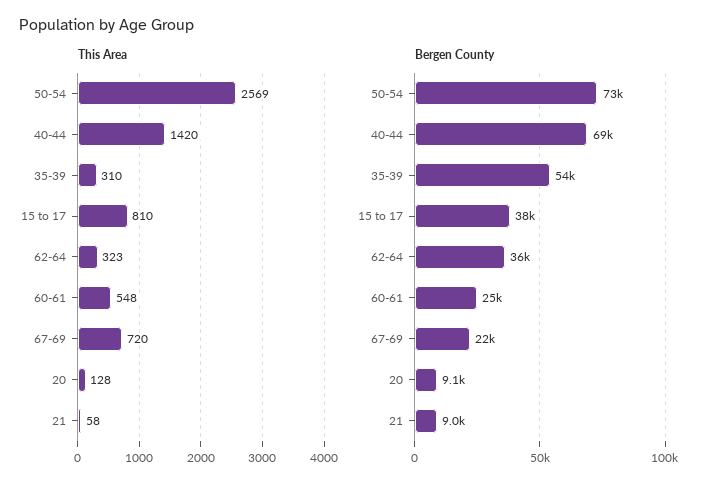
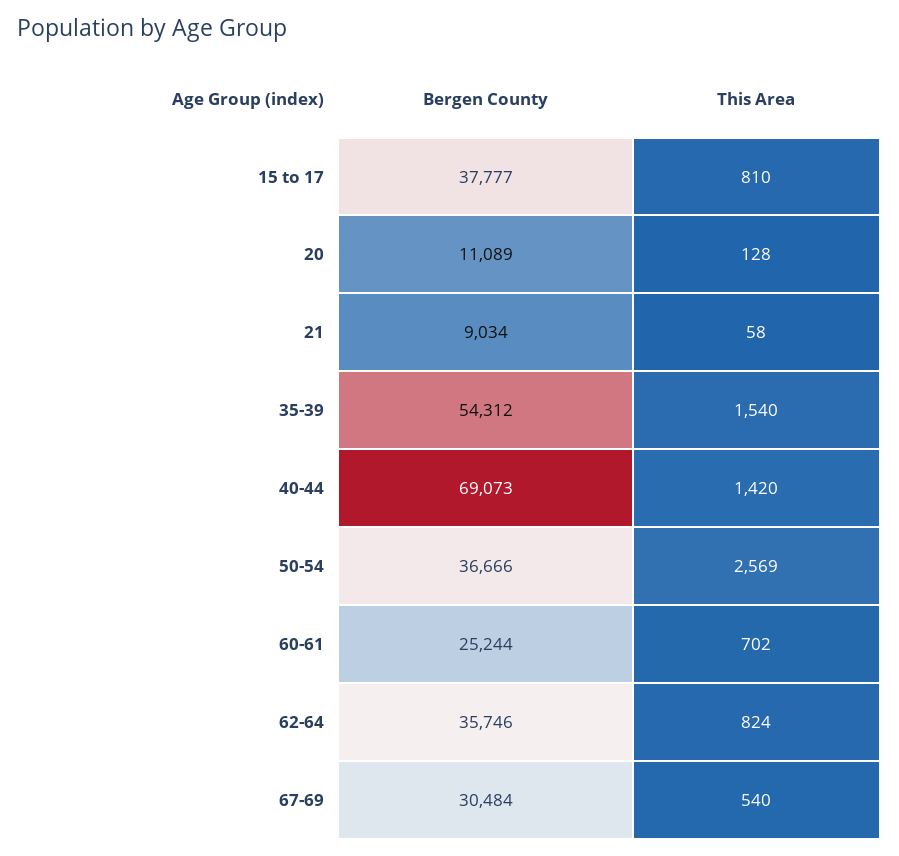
  {
    "This Area": {
      "50-54": 2569,
      "40-44": 1420,
-     "35-39": 310,
+     "35-39": 1540,
      "15 to 17": 810,
-     "62-64": 323,
+     "62-64": 824,
-     "60-61": 548,
+     "60-61": 702,
-     "67-69": 720,
+     "67-69": 540,
      "20": 128,
      "21": 58
    },
    "Bergen County": {
-     "50-54": 73000,
+     "50-54": 36666,
      "40-44": 69073,
      "35-39": 54312,
      "15 to 17": 37777,
      "62-64": 35746,
      "60-61": 25244,
-     "67-69": 22000,
+     "67-69": 30484,
-     "20": 9100,
+     "20": 11089,
      "21": 9034
    }
  }

